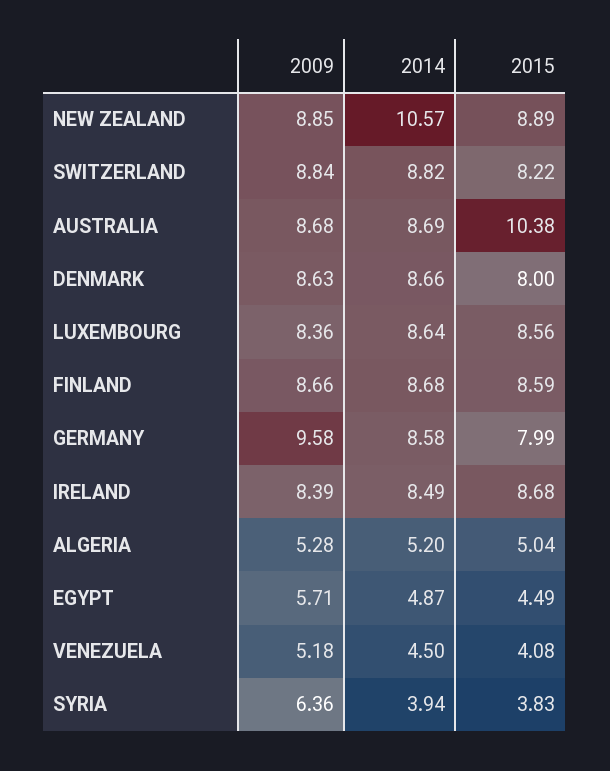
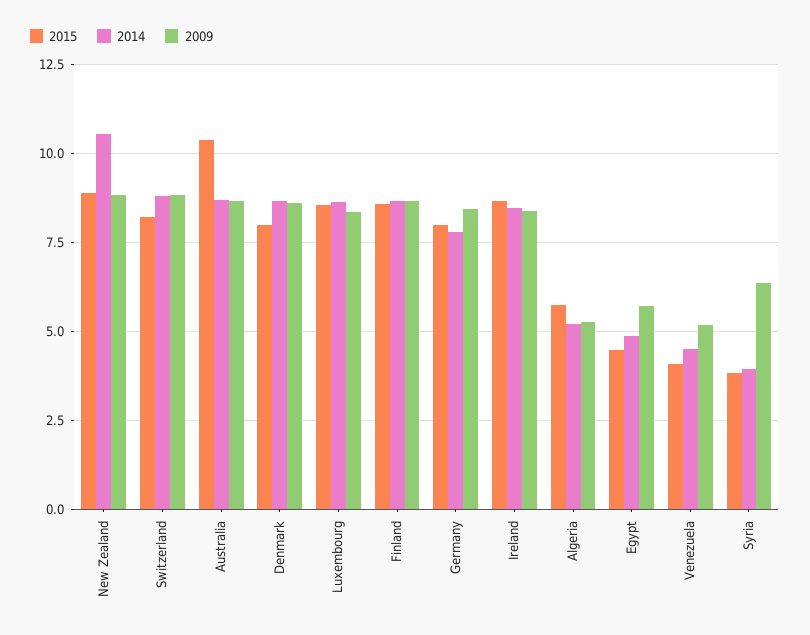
  {
    "2009": {
      "NEW ZEALAND": 8.85,
      "SWITZERLAND": 8.84,
      "AUSTRALIA": 8.68,
      "DENMARK": 8.63,
      "LUXEMBOURG": 8.36,
      "FINLAND": 8.66,
-     "GERMANY": 9.58,
+     "GERMANY": 8.5,
      "IRELAND": 8.39,
      "ALGERIA": 5.28,
      "EGYPT": 5.71,
      "VENEZUELA": 5.18,
      "SYRIA": 6.36
    },
    "2014": {
      "NEW ZEALAND": 10.57,
      "SWITZERLAND": 8.82,
      "AUSTRALIA": 8.69,
      "DENMARK": 8.66,
      "LUXEMBOURG": 8.64,
      "FINLAND": 8.68,
-     "GERMANY": 8.58,
+     "GERMANY": 7.75,
      "IRELAND": 8.49,
      "ALGERIA": 5.2,
      "EGYPT": 4.87,
      "VENEZUELA": 4.5,
      "SYRIA": 3.94
    },
    "2015": {
      "NEW ZEALAND": 8.89,
      "SWITZERLAND": 8.22,
      "AUSTRALIA": 10.38,
      "DENMARK": 8,
      "LUXEMBOURG": 8.56,
      "FINLAND": 8.59,
      "GERMANY": 7.99,
      "IRELAND": 8.68,
-     "ALGERIA": 5.04,
+     "ALGERIA": 5.75,
      "EGYPT": 4.49,
      "VENEZUELA": 4.08,
      "SYRIA": 3.83
    }
  }

